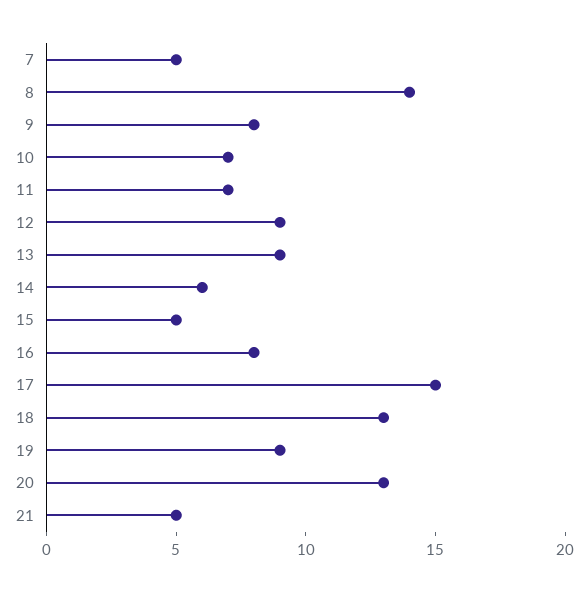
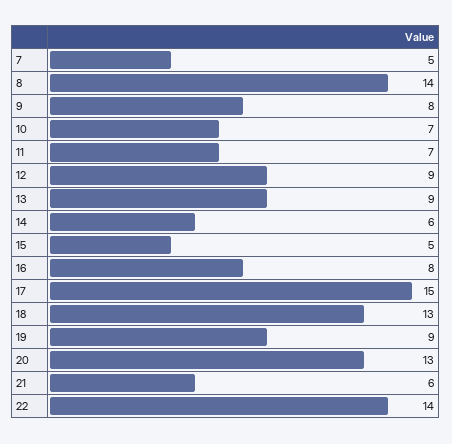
  {
    "7": 5,
    "8": 14,
    "9": 8,
    "10": 7,
    "11": 7,
    "12": 9,
    "13": 9,
    "14": 6,
    "15": 5,
    "16": 8,
    "17": 15,
    "18": 13,
    "19": 9,
    "20": 13,
-   "21": 5
+   "21": 6,
+   "22": 14
  }

